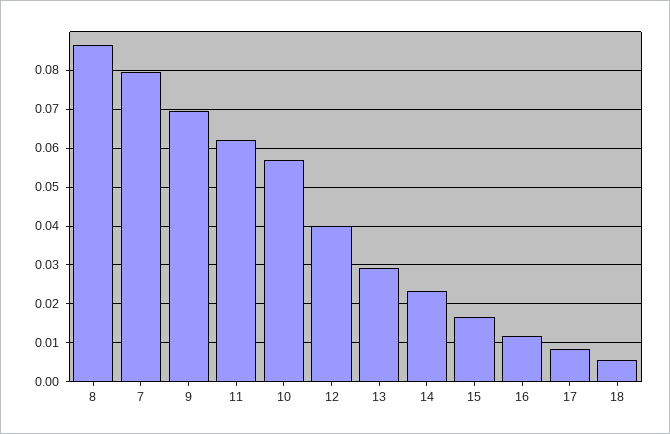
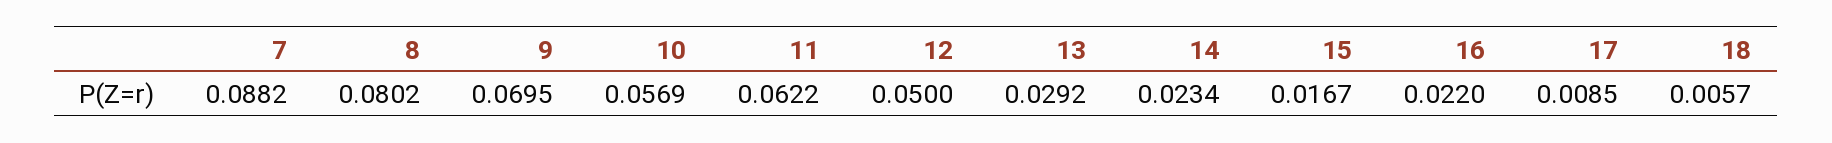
  {
-   "8": 0.086,
+   "8": 0.0802,
-   "7": 0.08,
+   "7": 0.0882,
    "9": 0.0695,
    "11": 0.0622,
    "10": 0.0569,
-   "12": 0.04,
+   "12": 0.05,
    "13": 0.0292,
    "14": 0.0234,
    "15": 0.0167,
-   "16": 0.012,
+   "16": 0.022,
    "17": 0.0085,
    "18": 0.0057
  }

